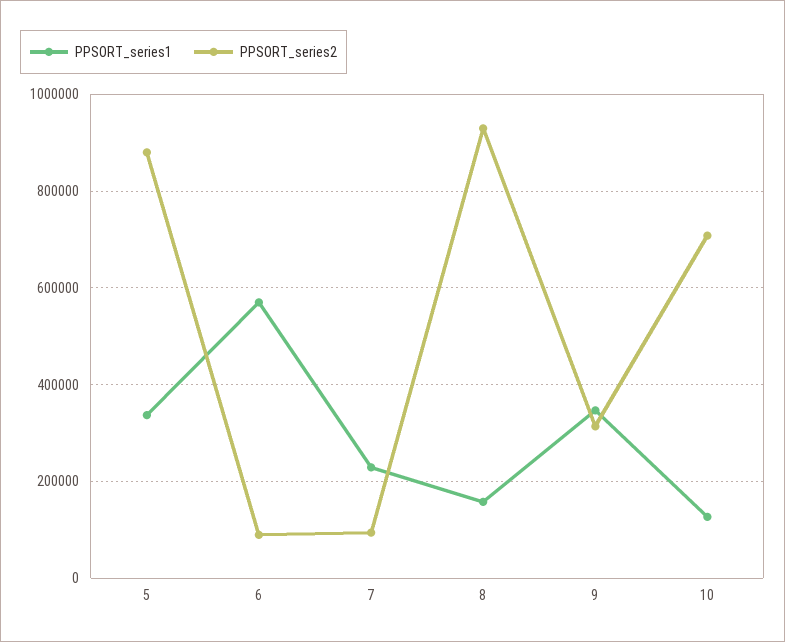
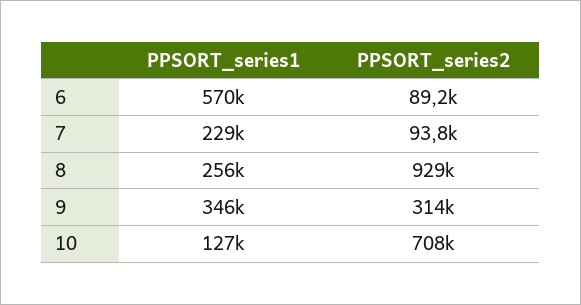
  {
    "PPSORT_series1": {
-     "5": 340000,
      "6": 570000,
      "7": 229000,
-     "8": 160000,
+     "8": 256000,
      "9": 346000,
      "10": 127000
    },
    "PPSORT_series2": {
-     "5": 880000,
      "6": 89200,
      "7": 93800,
      "8": 929000,
      "9": 314000,
      "10": 708000
    }
  }

